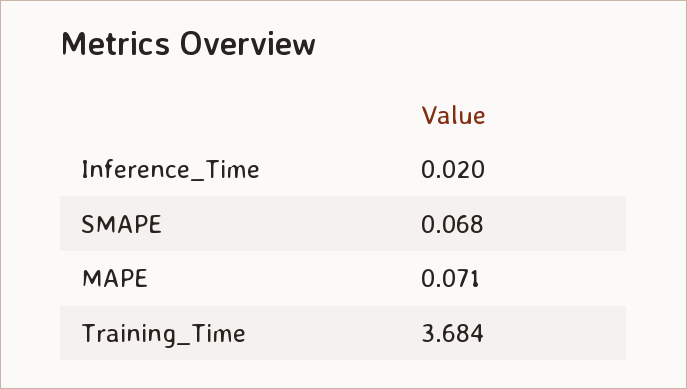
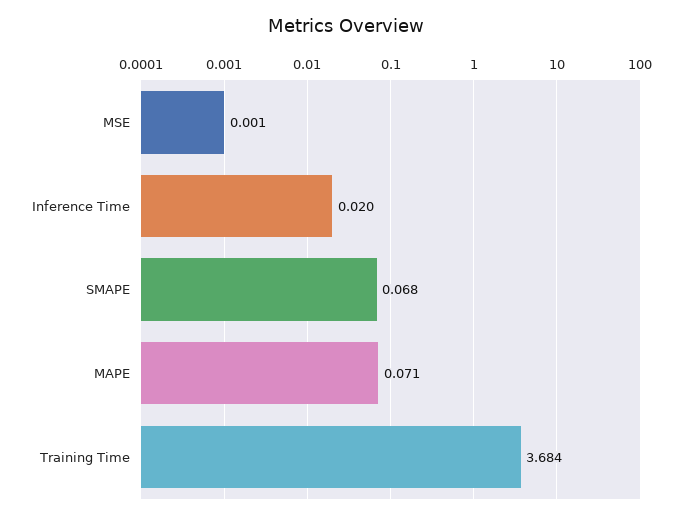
  {
    "Inference_Time": 0.02,
    "SMAPE": 0.068,
    "MAPE": 0.071,
-   "Training_Time": 3.684
+   "Training_Time": 3.684,
+   "MSE": 0.001
  }

